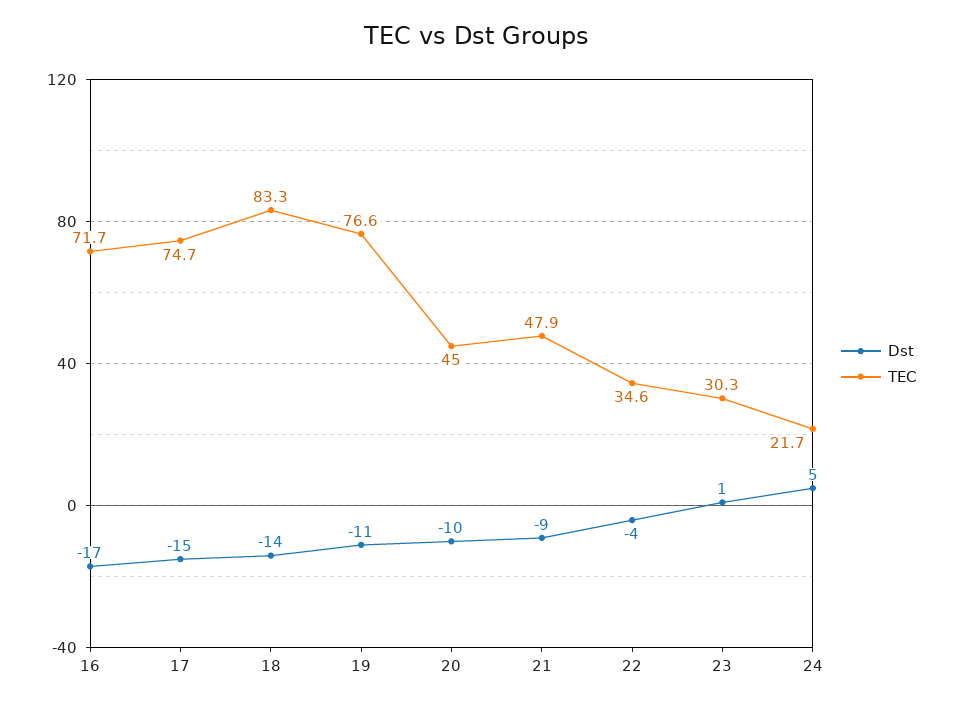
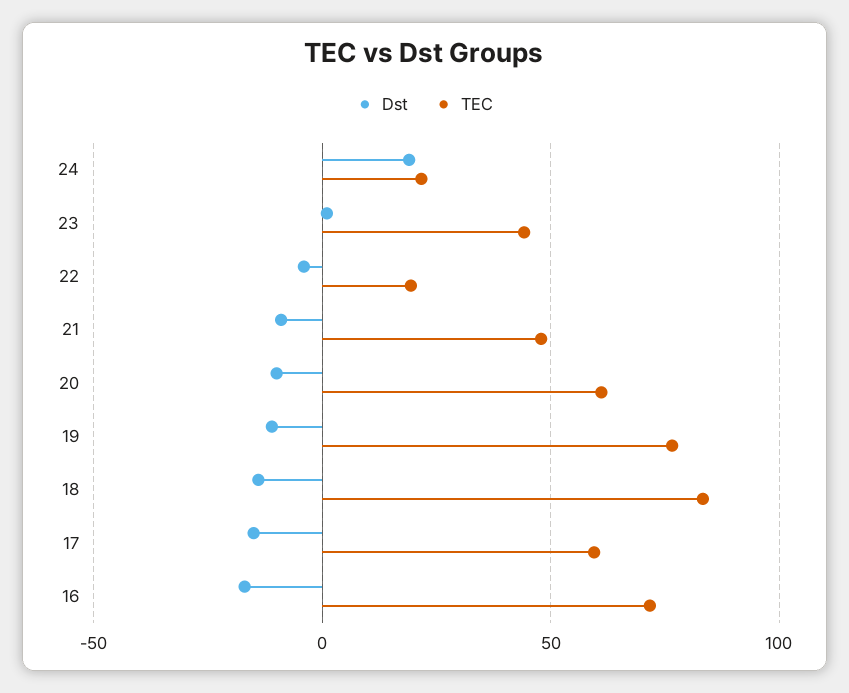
  {
    "Dst": {
      "16": -17,
      "17": -15,
      "18": -14,
      "19": -11,
      "20": -10,
      "21": -9,
      "22": -4,
      "23": 1,
-     "24": 5
+     "24": 20
    },
    "TEC": {
      "16": 71.7,
-     "17": 74.7,
+     "17": 60,
      "18": 83.3,
      "19": 76.6,
-     "20": 45,
+     "20": 60,
      "21": 47.9,
-     "22": 34.6,
+     "22": 20,
-     "23": 30.3,
+     "23": 45,
      "24": 21.7
    }
  }

